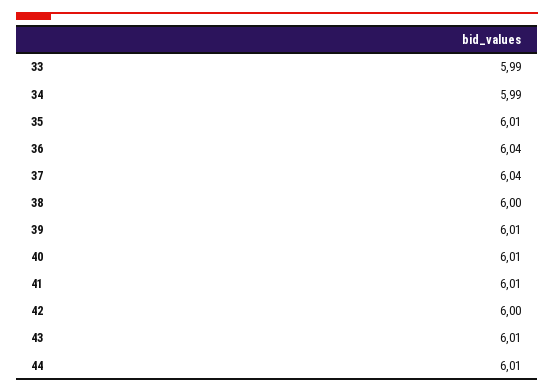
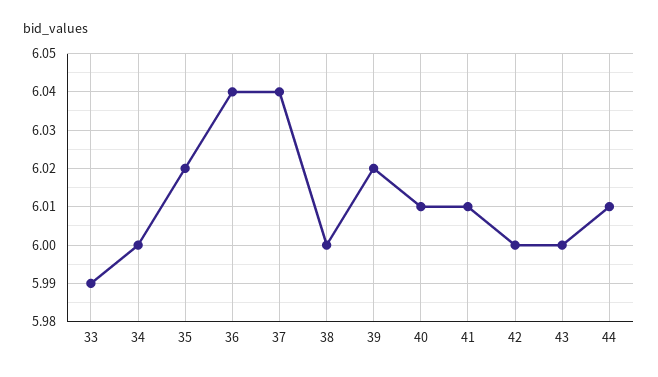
  {
    "33": 5.99,
-   "34": 5.99,
+   "34": 6,
-   "35": 6.01,
+   "35": 6.02,
    "36": 6.04,
    "37": 6.04,
    "38": 6,
-   "39": 6.01,
+   "39": 6.02,
    "40": 6.01,
    "41": 6.01,
    "42": 6,
-   "43": 6.01,
+   "43": 6,
    "44": 6.01
  }

